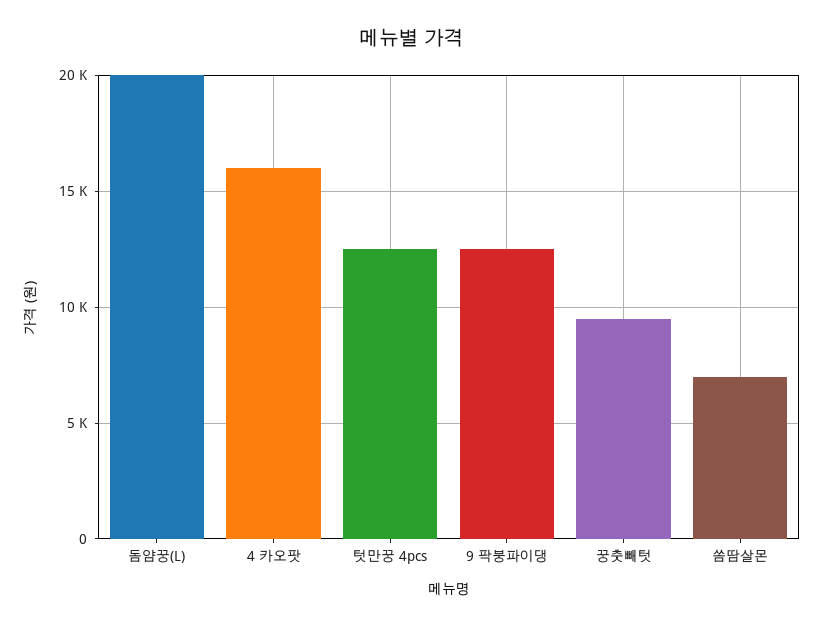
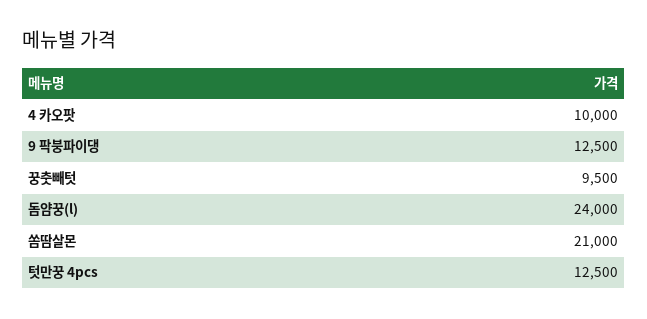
  {
-   "돔얌꿍(L)": 20000,
+   "돔얌꿍(L)": 24000,
-   "4 카오팟": 16000,
+   "4 카오팟": 10000,
    "텃만꿍 4pcs": 12500,
    "9 팍붕파이댕": 12500,
    "꿍춧빼텃": 9500,
-   "쏨땀살몬": 7000
+   "쏨땀살몬": 21000
  }

